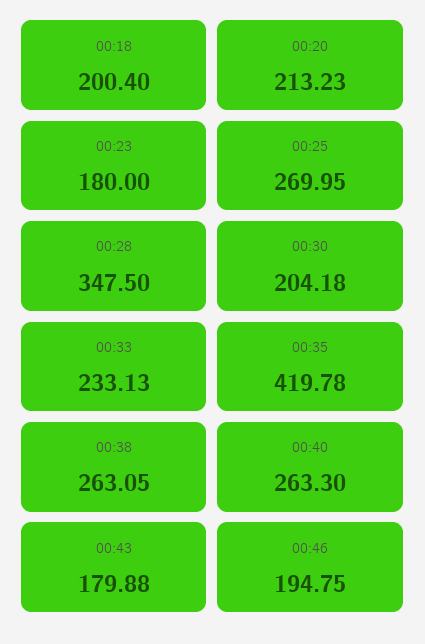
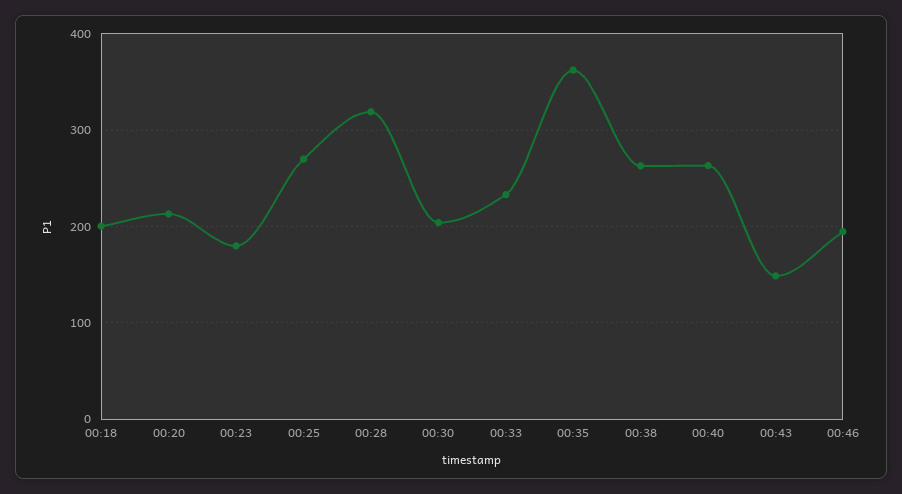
  {
    "00:18": 200.4,
    "00:20": 213.23,
    "00:23": 180,
    "00:25": 269.95,
-   "00:28": 347.5,
+   "00:28": 320,
    "00:30": 204.18,
    "00:33": 233.13,
-   "00:35": 419.78,
+   "00:35": 360,
    "00:38": 263.05,
    "00:40": 263.3,
-   "00:43": 179.88,
+   "00:43": 150,
    "00:46": 194.75
  }

